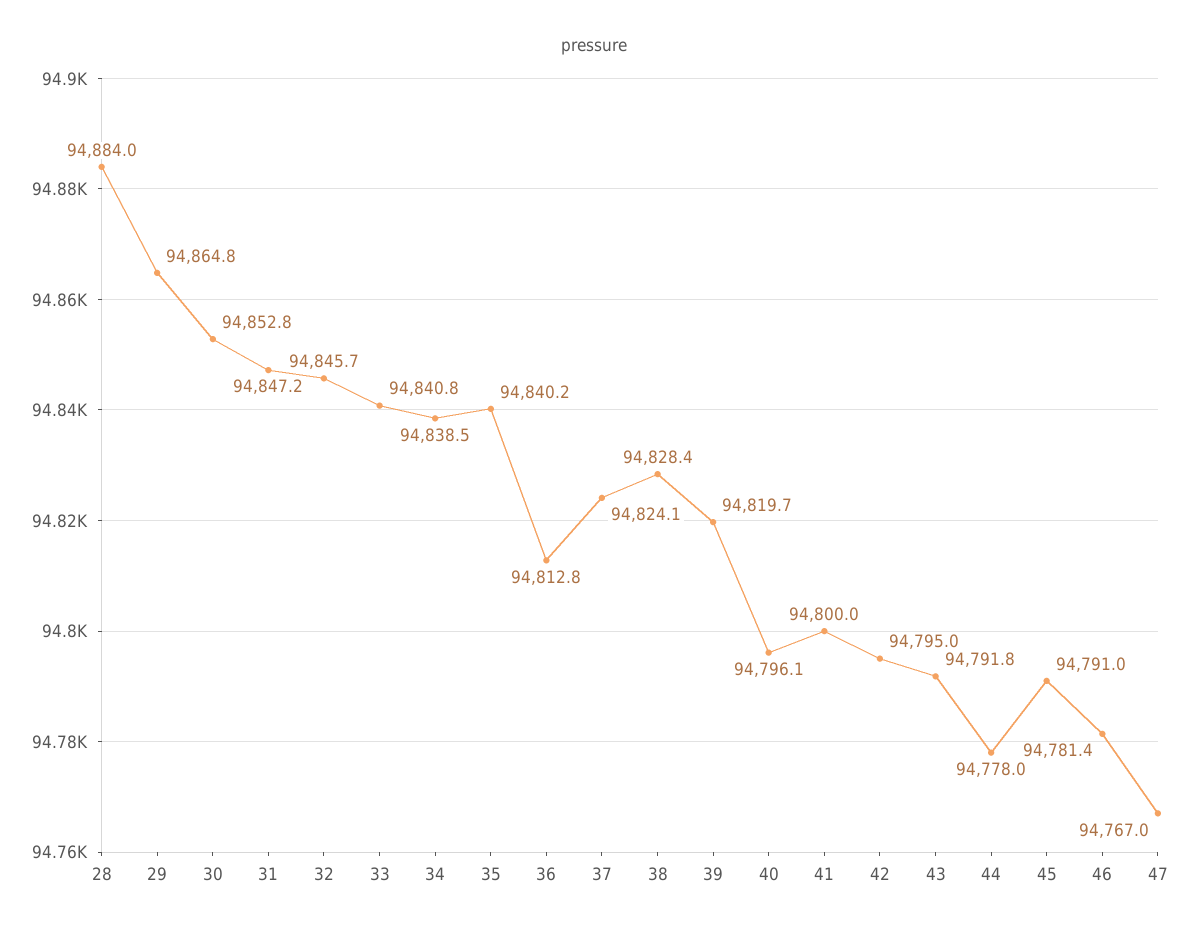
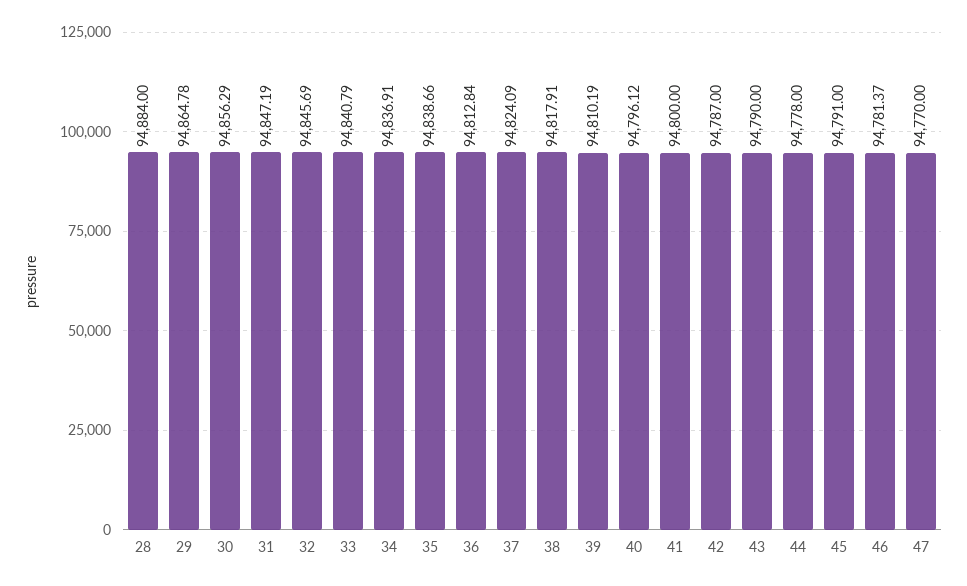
  {
    "28": 94884,
    "29": 94864.78,
-   "30": 94852.8,
+   "30": 94856.29,
    "31": 94847.19,
    "32": 94845.69,
    "33": 94840.79,
-   "34": 94838.5,
+   "34": 94836.91,
-   "35": 94840.2,
+   "35": 94838.66,
    "36": 94812.84,
    "37": 94824.09,
-   "38": 94828.4,
+   "38": 94817.91,
-   "39": 94819.7,
+   "39": 94810.19,
    "40": 94796.12,
    "41": 94800,
-   "42": 94795,
+   "42": 94787,
-   "43": 94791.8,
+   "43": 94790,
    "44": 94778,
    "45": 94791,
    "46": 94781.37,
-   "47": 94767
+   "47": 94770
  }

